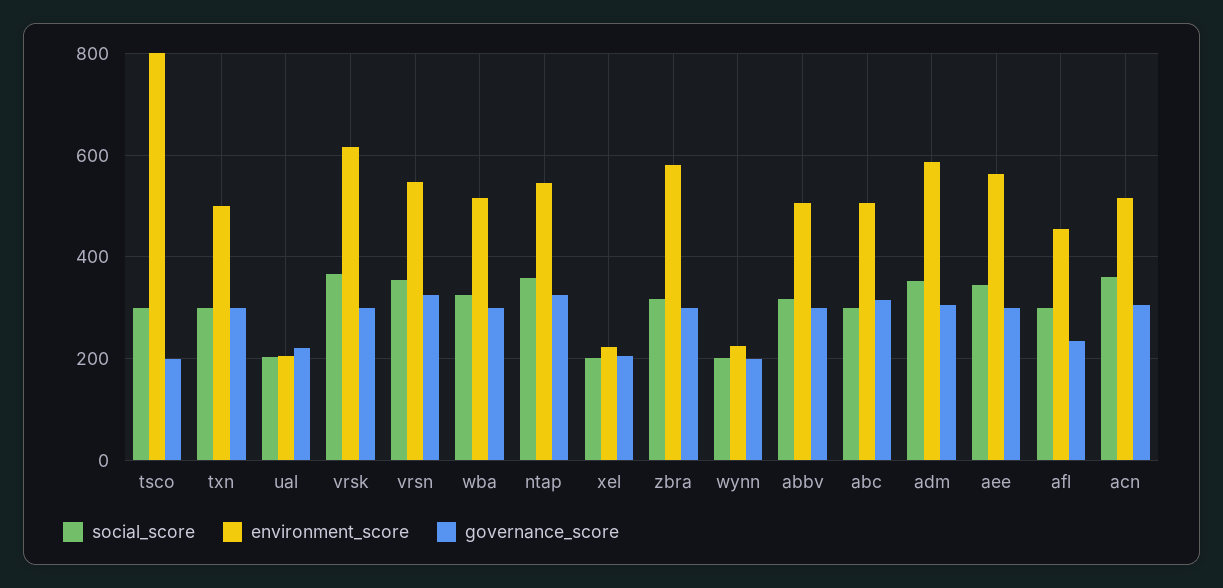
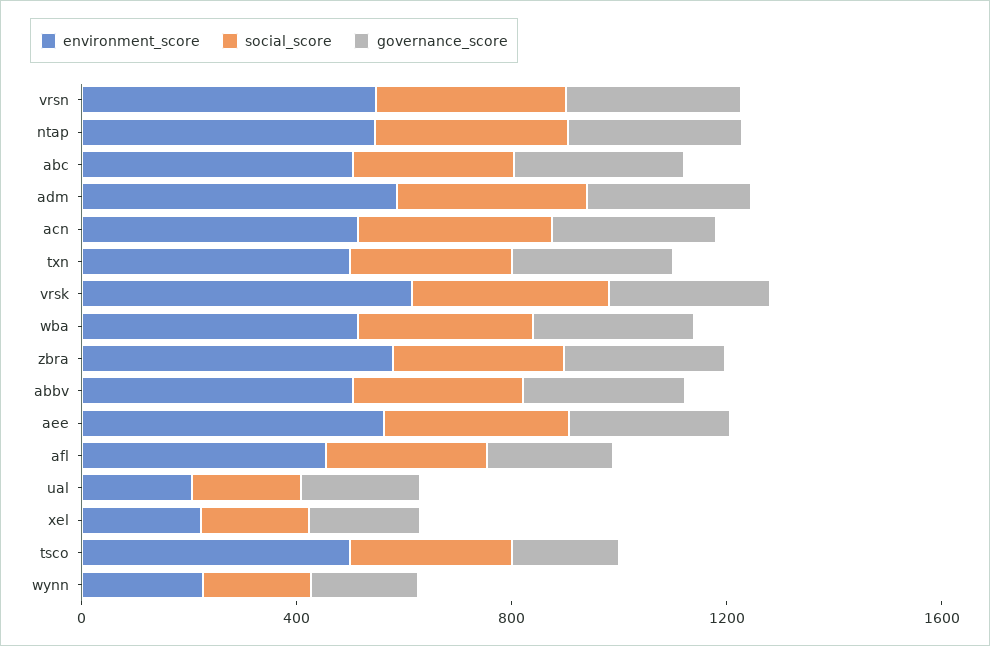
  {
    "social_score": {
      "tsco": 300,
      "txn": 300,
      "ual": 200,
      "vrsk": 360,
      "vrsn": 360,
      "wba": 320,
      "ntap": 360,
      "xel": 200,
      "zbra": 320,
      "wynn": 200,
      "abbv": 320,
      "abc": 300,
      "adm": 360,
      "aee": 340,
      "afl": 300,
      "acn": 360
    },
    "environment_score": {
-     "tsco": 800,
+     "tsco": 500,
      "txn": 500,
      "ual": 200,
      "vrsk": 620,
      "vrsn": 540,
      "wba": 520,
      "ntap": 540,
      "xel": 220,
      "zbra": 580,
      "wynn": 220,
      "abbv": 500,
      "abc": 500,
      "adm": 580,
      "aee": 560,
      "afl": 460,
      "acn": 520
    },
    "governance_score": {
      "tsco": 200,
      "txn": 300,
      "ual": 220,
      "vrsk": 300,
      "vrsn": 320,
      "wba": 300,
      "ntap": 320,
      "xel": 200,
      "zbra": 300,
      "wynn": 200,
      "abbv": 300,
      "abc": 320,
      "adm": 300,
      "aee": 300,
      "afl": 240,
      "acn": 300
    }
  }

